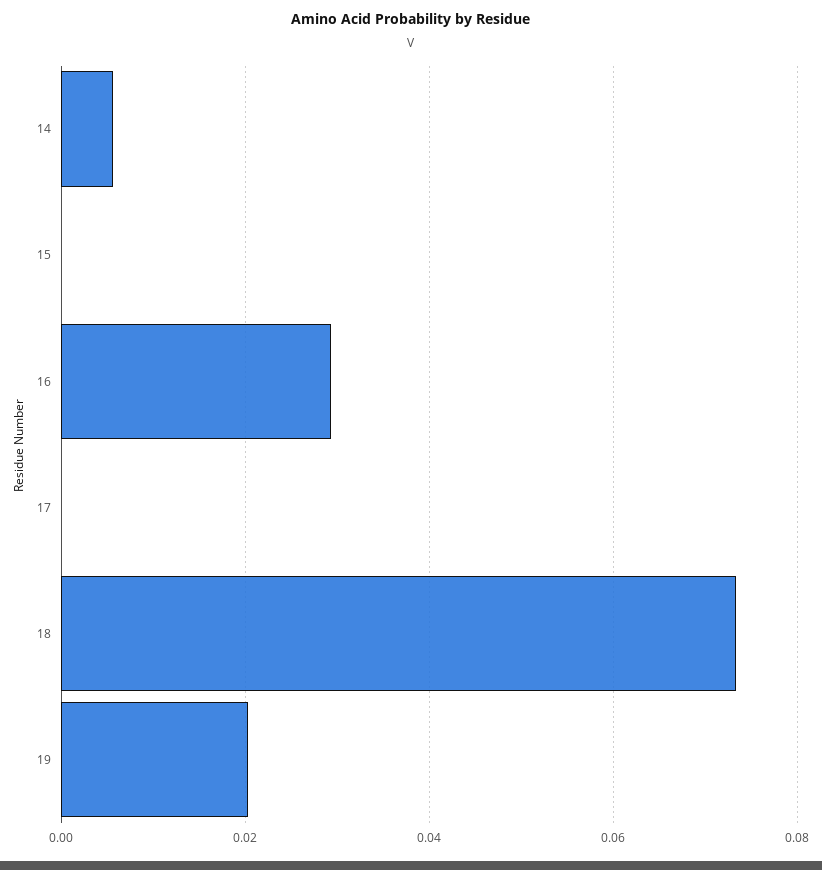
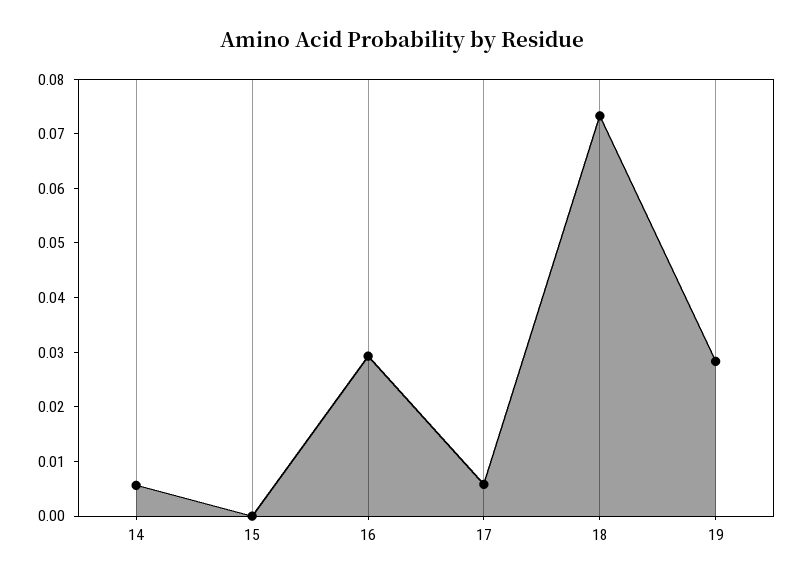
  {
    "14": 0.006,
    "15": 0,
    "16": 0.03,
-   "17": 0,
+   "17": 0.006,
    "18": 0.074,
-   "19": 0.02
+   "19": 0.028
  }

